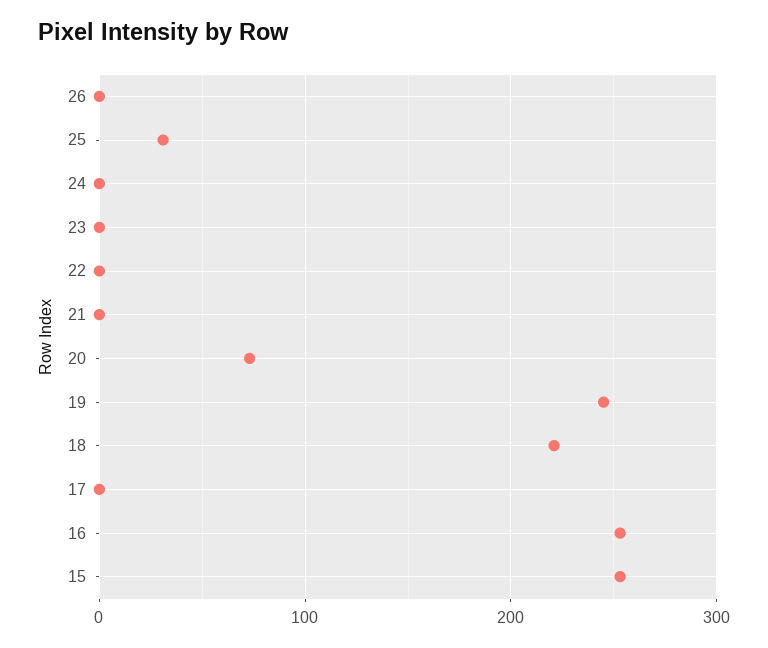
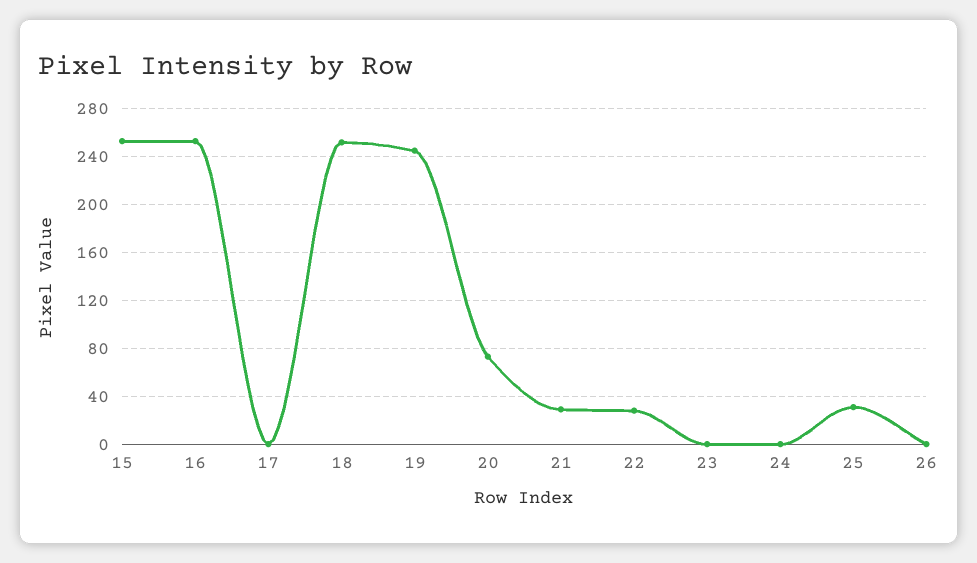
  {
    "26": 0,
    "25": 30,
    "24": 0,
    "23": 0,
-   "22": 0,
+   "22": 30,
-   "21": 0,
+   "21": 30,
    "20": 70,
    "19": 250,
-   "18": 220,
+   "18": 250,
    "17": 0,
    "16": 250,
    "15": 250
  }

